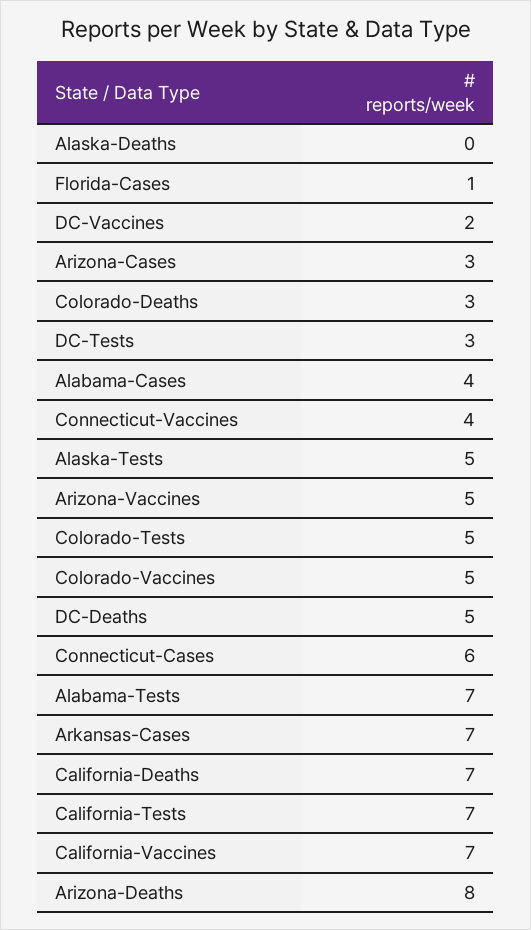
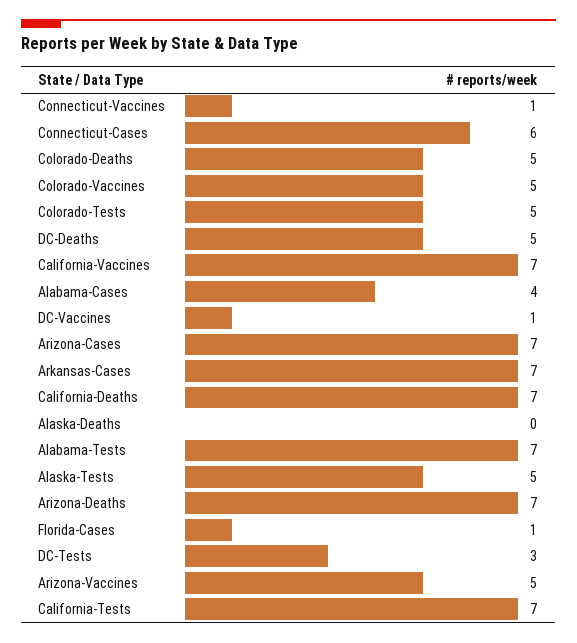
  {
    "Alaska-Deaths": 0,
    "Florida-Cases": 1,
-   "DC-Vaccines": 2,
+   "DC-Vaccines": 1,
-   "Arizona-Cases": 3,
+   "Arizona-Cases": 7,
-   "Colorado-Deaths": 3,
+   "Colorado-Deaths": 5,
    "DC-Tests": 3,
    "Alabama-Cases": 4,
-   "Connecticut-Vaccines": 4,
+   "Connecticut-Vaccines": 1,
    "Alaska-Tests": 5,
    "Arizona-Vaccines": 5,
    "Colorado-Tests": 5,
    "Colorado-Vaccines": 5,
    "DC-Deaths": 5,
    "Connecticut-Cases": 6,
    "Alabama-Tests": 7,
    "Arkansas-Cases": 7,
    "California-Deaths": 7,
    "California-Tests": 7,
    "California-Vaccines": 7,
-   "Arizona-Deaths": 8
+   "Arizona-Deaths": 7
  }

